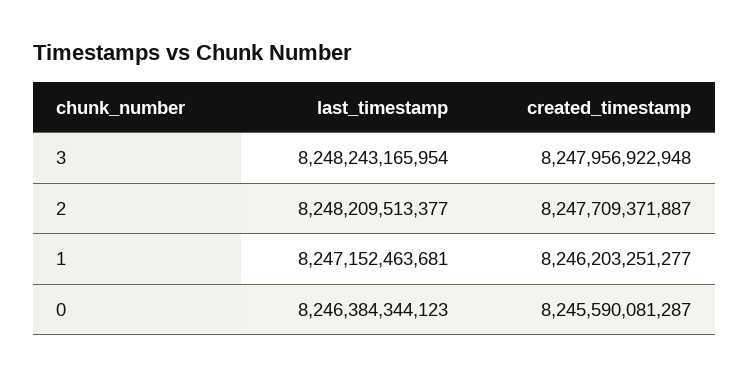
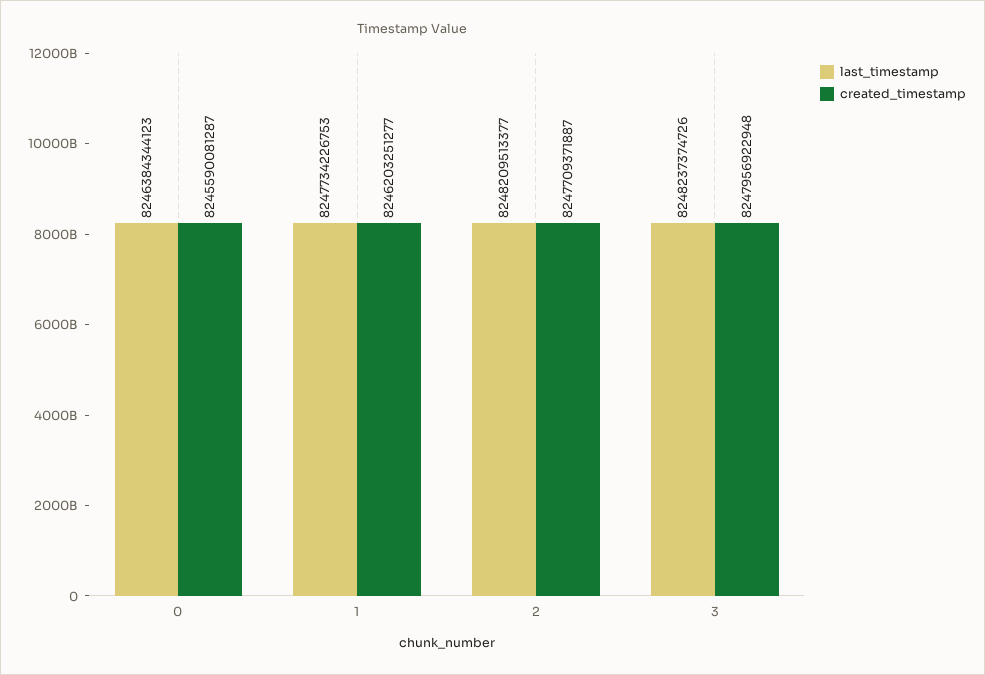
  {
    "last_timestamp": {
-     "3": 8248243165954,
+     "3": 8248237374726,
      "2": 8248209513377,
-     "1": 8247152463681,
+     "1": 8247734226753,
      "0": 8246384344123
    },
    "created_timestamp": {
      "3": 8247956922948,
      "2": 8247709371887,
      "1": 8246203251277,
      "0": 8245590081287
    }
  }

